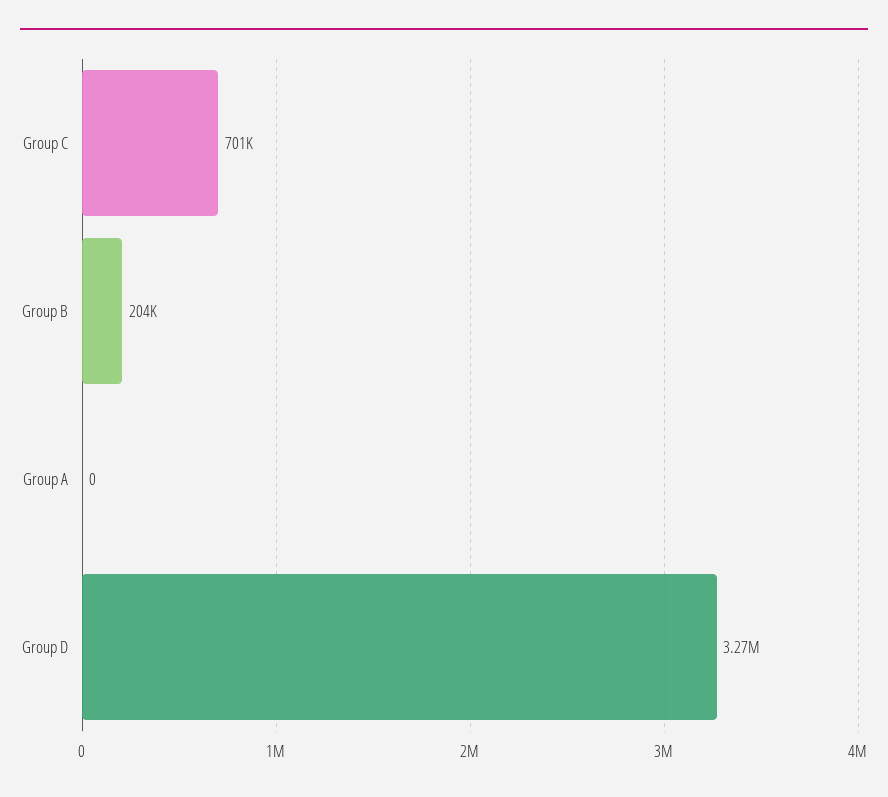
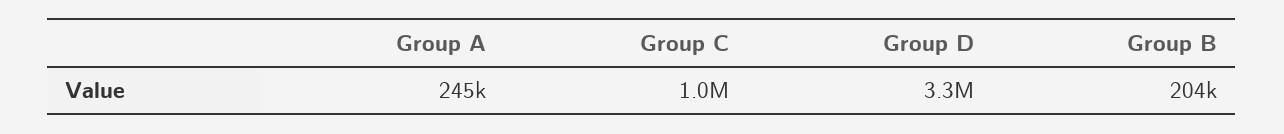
  {
-   "Group C": 701000,
+   "Group C": 1000000,
    "Group B": 204000,
-   "Group A": 0,
+   "Group A": 245000,
    "Group D": 3270000
  }

